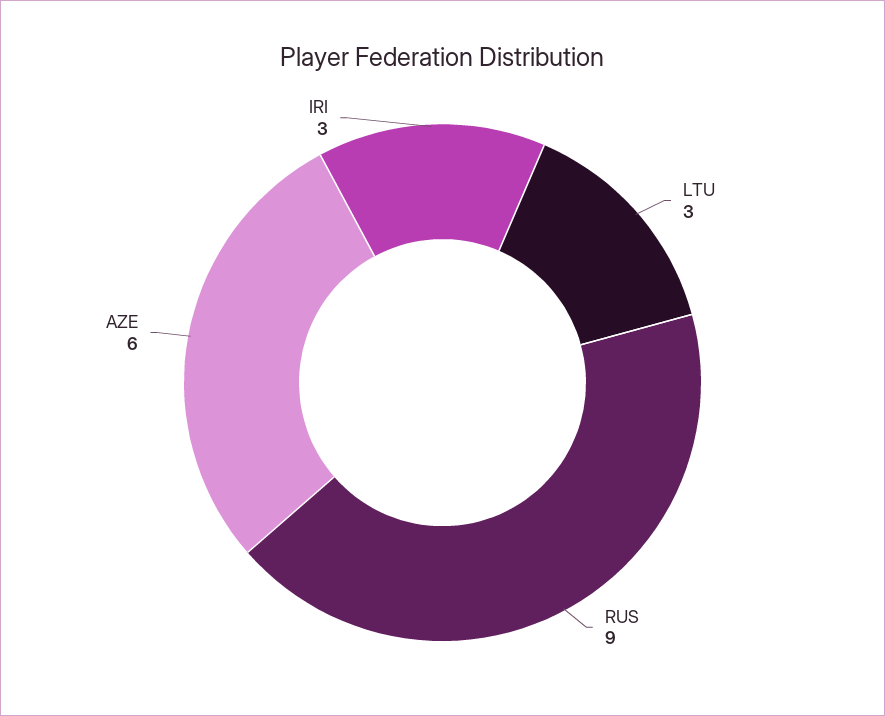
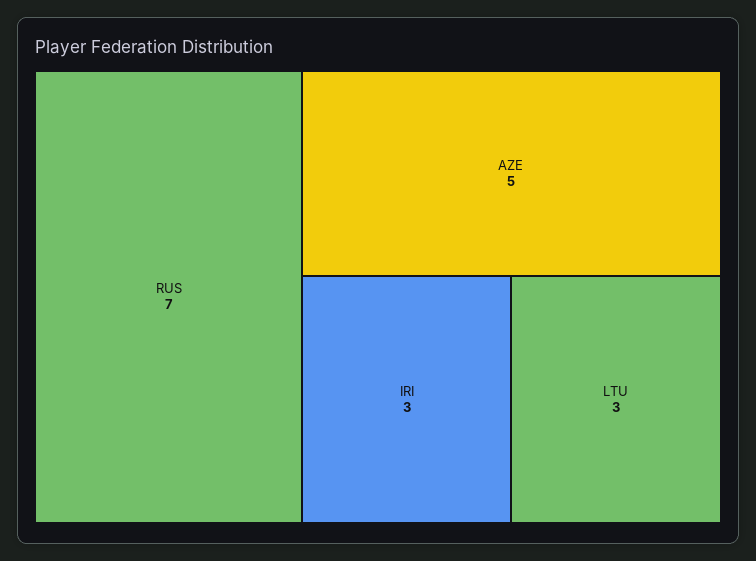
  {
    "LTU": 3,
-   "RUS": 9,
+   "RUS": 7,
-   "AZE": 6,
+   "AZE": 5,
    "IRI": 3
  }

